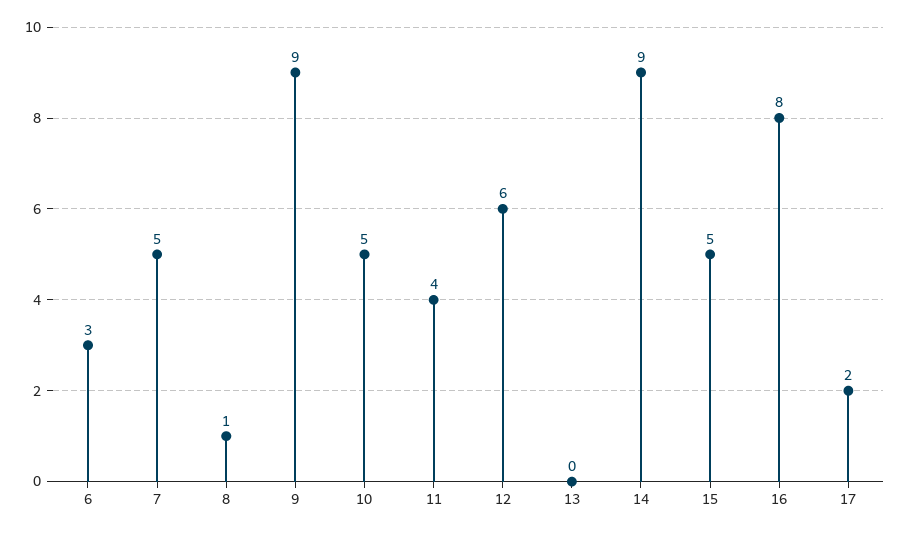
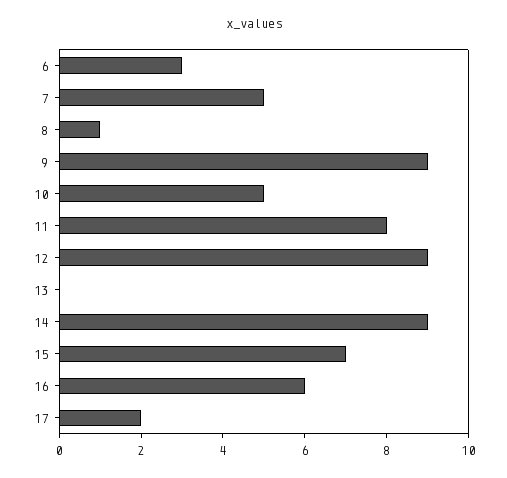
  {
    "6": 3,
    "7": 5,
    "8": 1,
    "9": 9,
    "10": 5,
-   "11": 4,
+   "11": 8,
-   "12": 6,
+   "12": 9,
    "13": 0,
    "14": 9,
-   "15": 5,
+   "15": 7,
-   "16": 8,
+   "16": 6,
    "17": 2
  }

